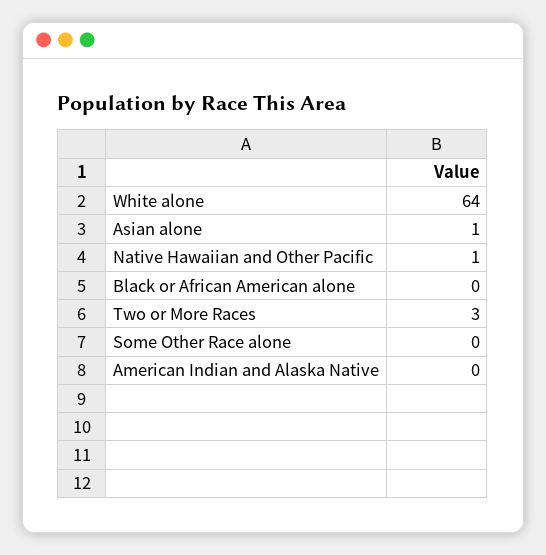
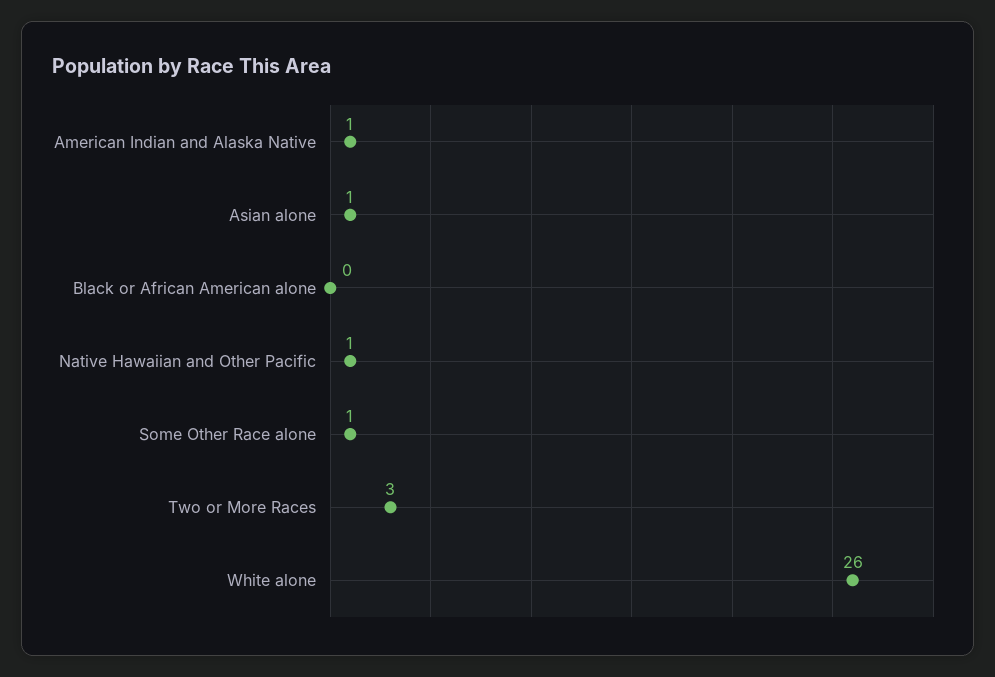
  {
-   "White alone": 64,
+   "White alone": 26,
    "Asian alone": 1,
    "Native Hawaiian and Other Pacific": 1,
    "Black or African American alone": 0,
    "Two or More Races": 3,
-   "Some Other Race alone": 0,
+   "Some Other Race alone": 1,
-   "American Indian and Alaska Native": 0
+   "American Indian and Alaska Native": 1
  }

